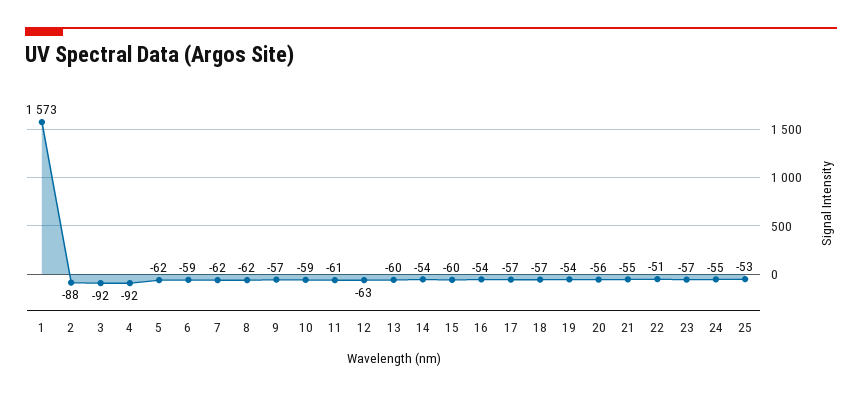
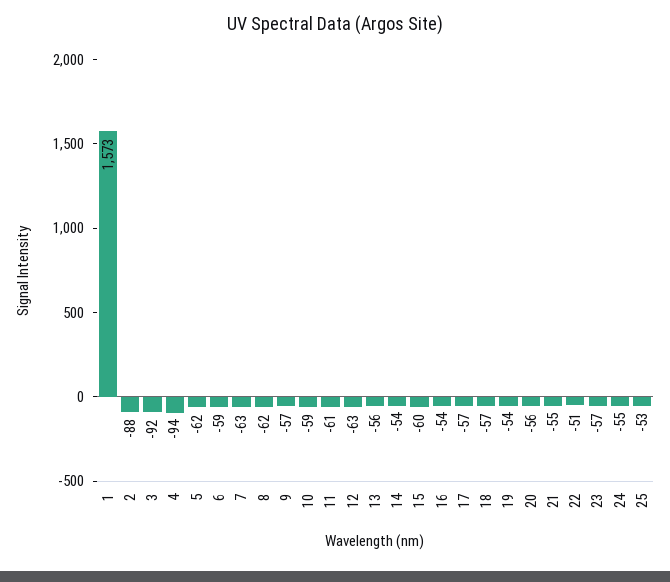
  {
    "1": 1573,
    "2": -88,
    "3": -92,
-   "4": -92,
+   "4": -94,
    "5": -62,
    "6": -59,
-   "7": -62,
+   "7": -63,
    "8": -62,
    "9": -57,
    "10": -59,
    "11": -61,
    "12": -63,
-   "13": -60,
+   "13": -56,
    "14": -54,
    "15": -60,
    "16": -54,
    "17": -57,
    "18": -57,
    "19": -54,
    "20": -56,
    "21": -55,
    "22": -51,
    "23": -57,
    "24": -55,
    "25": -53
  }

